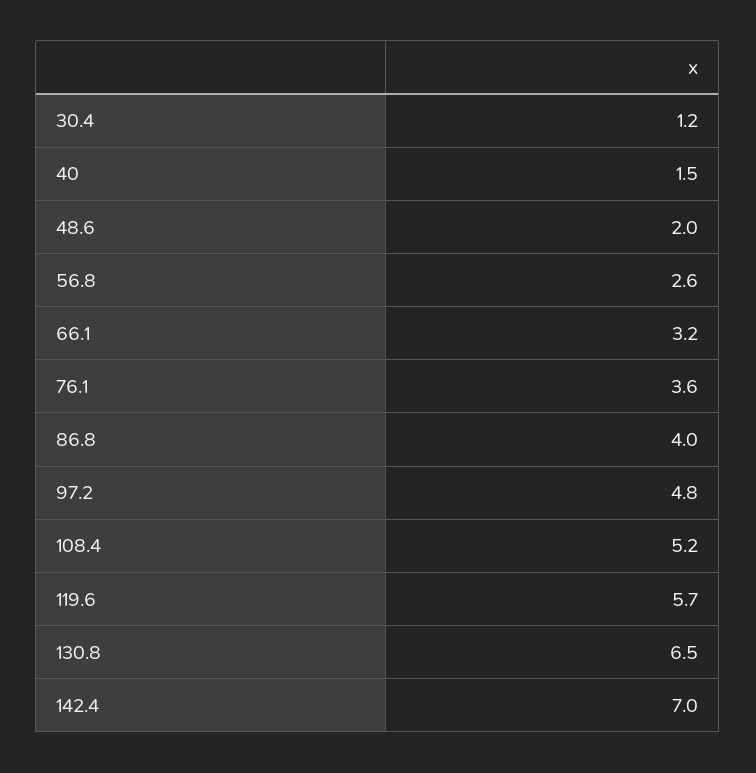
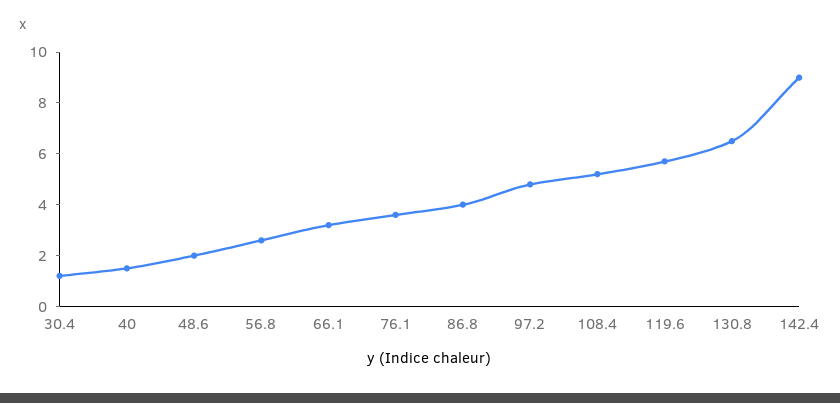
  {
    "30.4": 1.2,
    "40": 1.5,
    "48.6": 2,
    "56.8": 2.6,
    "66.1": 3.2,
    "76.1": 3.6,
    "86.8": 4,
    "97.2": 4.8,
    "108.4": 5.2,
    "119.6": 5.7,
    "130.8": 6.5,
-   "142.4": 7
+   "142.4": 9
  }

